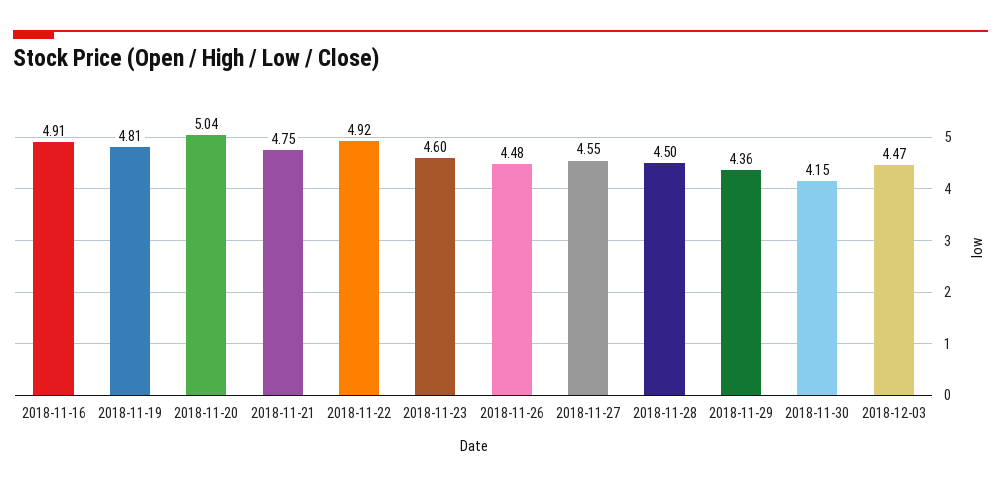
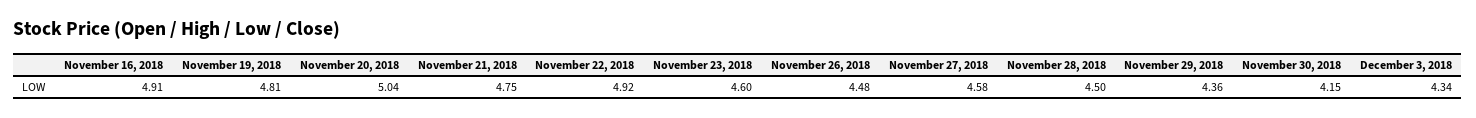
  {
    "2018-11-16": 4.91,
    "2018-11-19": 4.81,
    "2018-11-20": 5.04,
    "2018-11-21": 4.75,
    "2018-11-22": 4.92,
    "2018-11-23": 4.6,
    "2018-11-26": 4.48,
-   "2018-11-27": 4.55,
+   "2018-11-27": 4.58,
    "2018-11-28": 4.5,
    "2018-11-29": 4.36,
    "2018-11-30": 4.15,
-   "2018-12-03": 4.47
+   "2018-12-03": 4.34
  }

